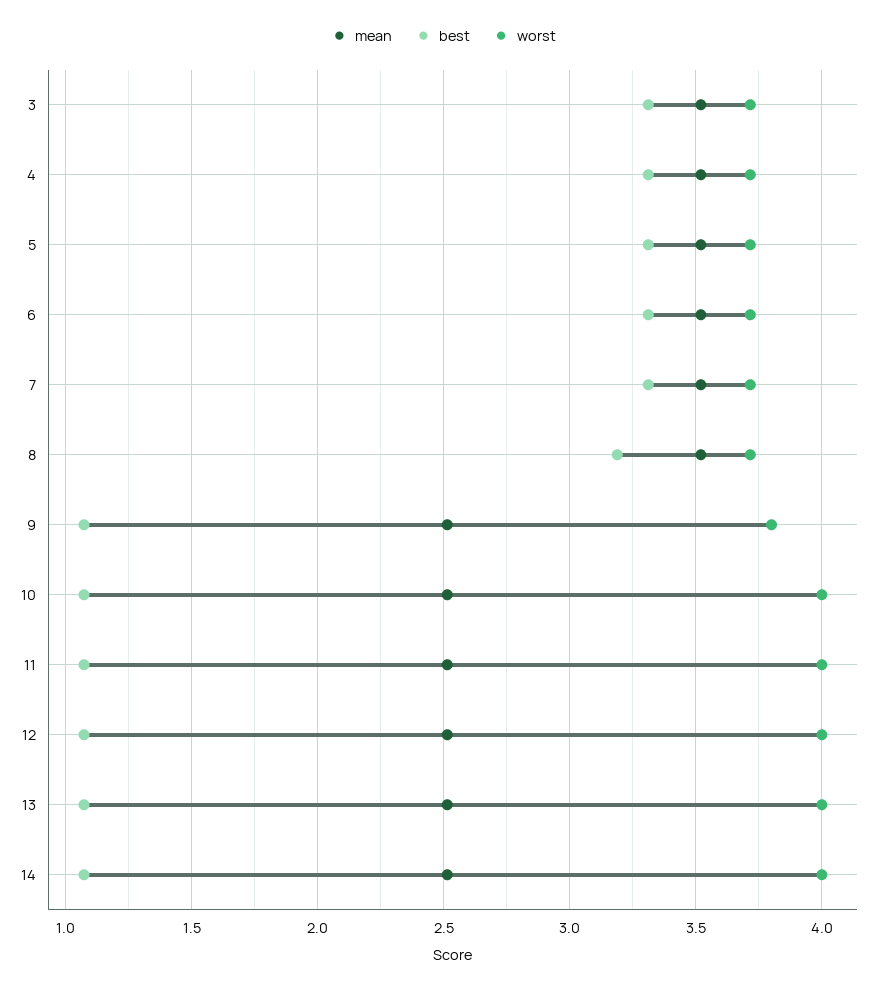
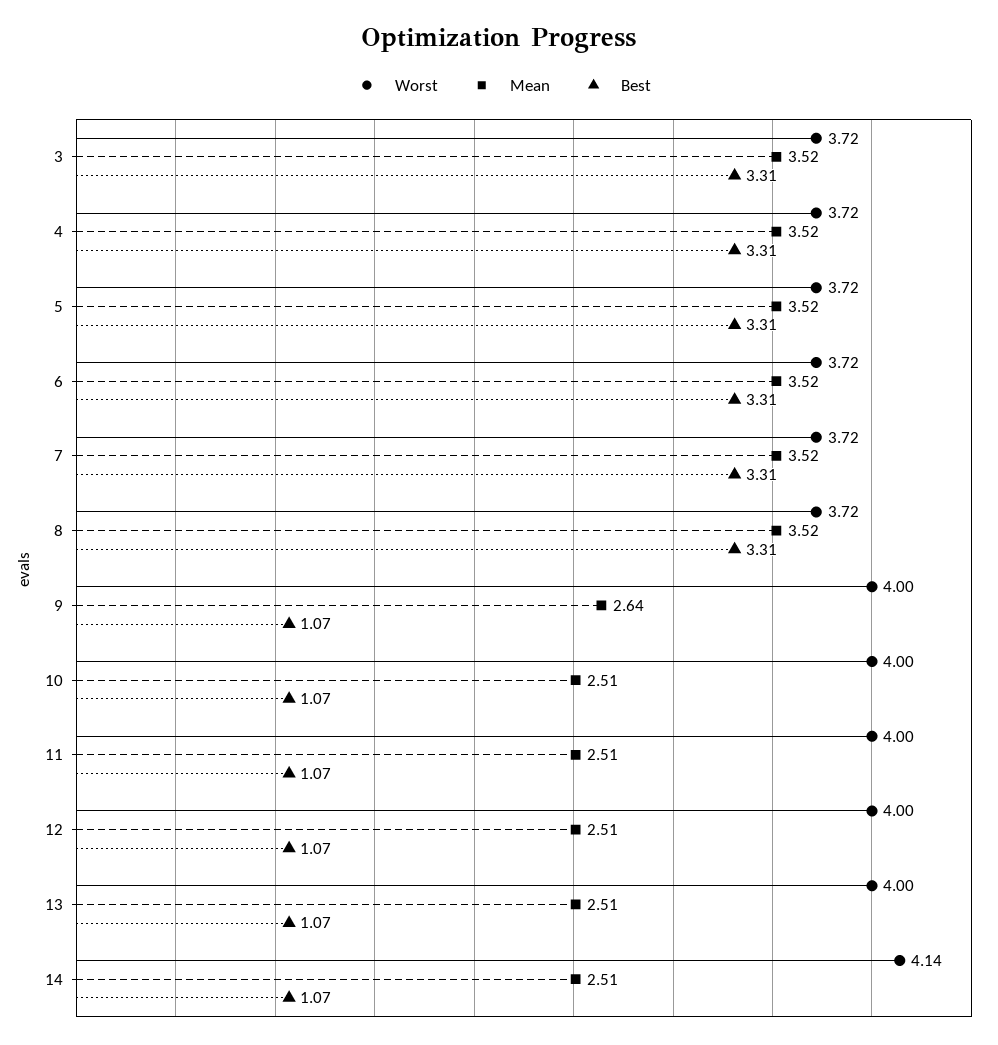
  {
    "mean": {
      "3": 3.52,
      "4": 3.52,
      "5": 3.52,
      "6": 3.52,
      "7": 3.52,
      "8": 3.52,
-     "9": 2.5,
+     "9": 2.64,
      "10": 2.51,
      "11": 2.51,
      "12": 2.51,
      "13": 2.51,
      "14": 2.51
    },
    "best": {
      "3": 3.31,
      "4": 3.31,
      "5": 3.31,
      "6": 3.31,
      "7": 3.31,
-     "8": 3.2,
+     "8": 3.31,
      "9": 1.07,
      "10": 1.07,
      "11": 1.07,
      "12": 1.07,
      "13": 1.07,
      "14": 1.07
    },
    "worst": {
      "3": 3.72,
      "4": 3.72,
      "5": 3.72,
      "6": 3.72,
      "7": 3.72,
      "8": 3.72,
-     "9": 3.8,
+     "9": 4,
      "10": 4,
      "11": 4,
      "12": 4,
      "13": 4,
-     "14": 4
+     "14": 4.14
    }
  }

